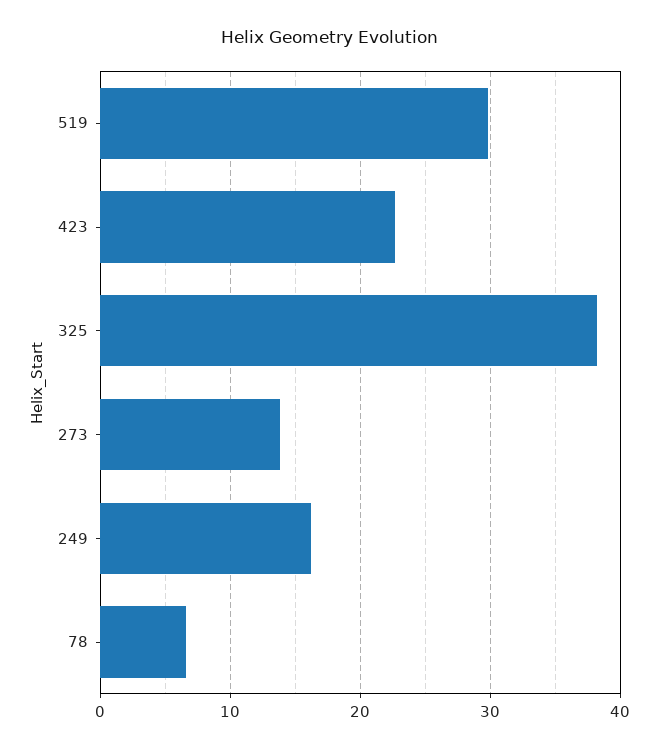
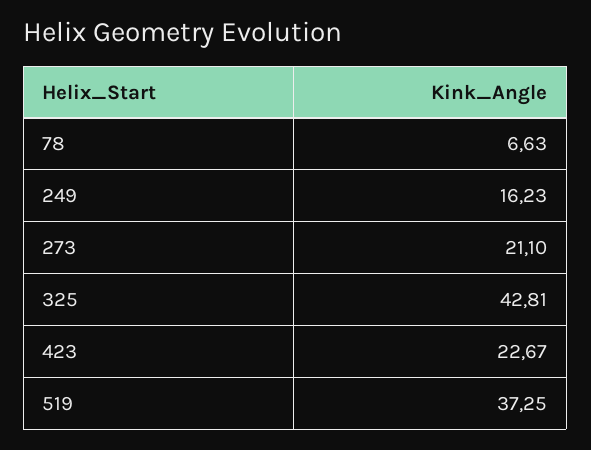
  {
-   "519": 30,
+   "519": 37.25,
    "423": 22.67,
-   "325": 38,
+   "325": 42.81,
-   "273": 14,
+   "273": 21.1,
    "249": 16.23,
    "78": 6.63
  }

